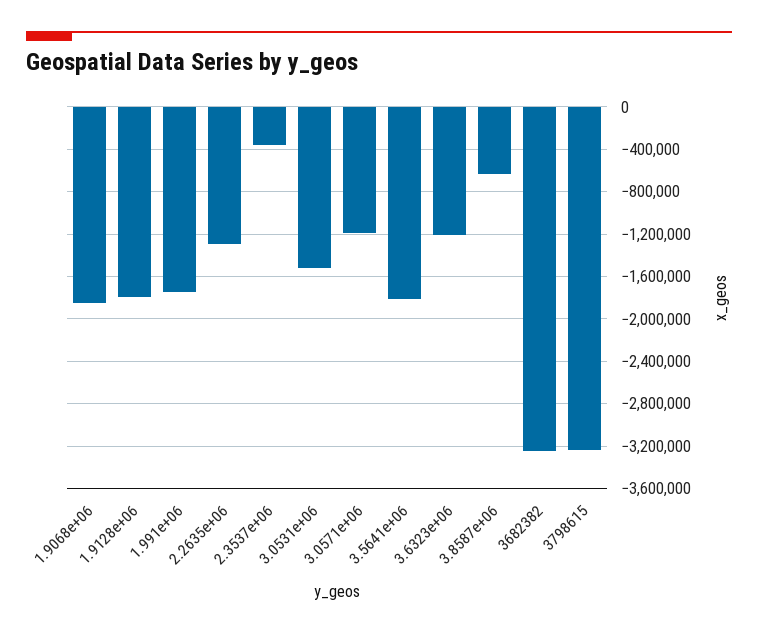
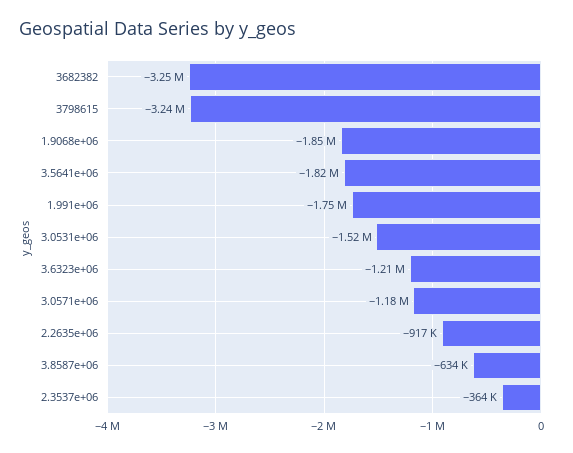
  {
    "1.9068e+06": -1850000,
-   "1.9128e+06": -1800000,
    "1.991e+06": -1750000,
-   "2.2635e+06": -1300000,
+   "2.2635e+06": -917000,
    "2.3537e+06": -364000,
    "3.0531e+06": -1520000,
    "3.0571e+06": -1180000,
    "3.5641e+06": -1820000,
    "3.6323e+06": -1210000,
    "3.8587e+06": -634000,
    "3682382": -3250000,
    "3798615": -3240000
  }

